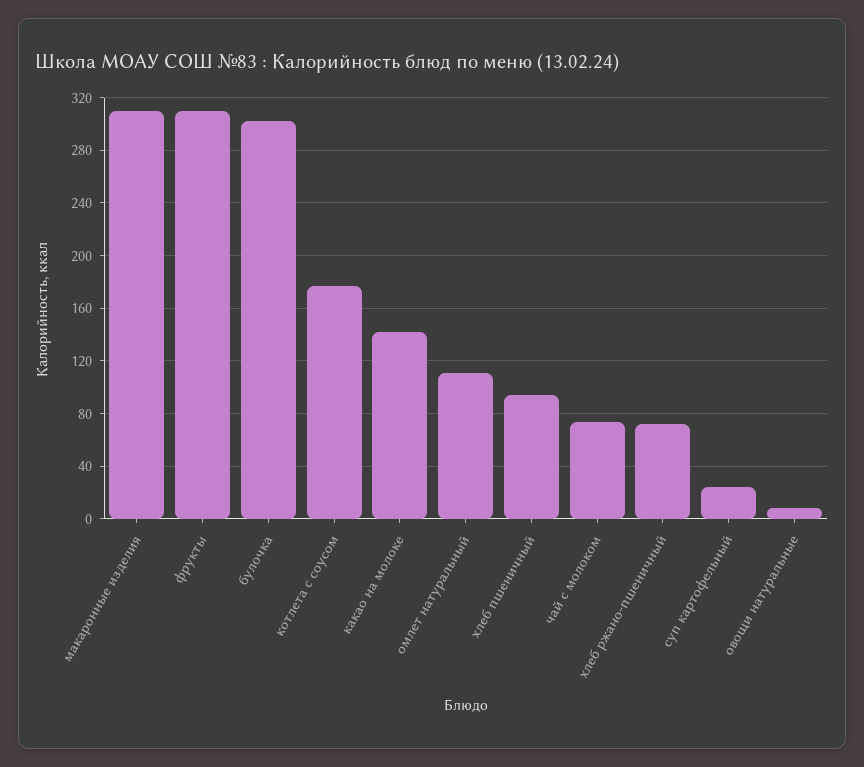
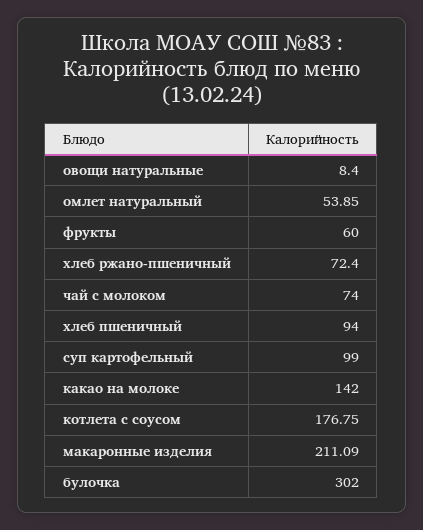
  {
-   "макаронные изделия": 310,
+   "макаронные изделия": 211.09,
-   "фрукты": 310,
+   "фрукты": 60,
    "булочка": 302,
    "котлета с соусом": 176.75,
    "какао на молоке": 142,
-   "омлет натуральный": 110,
+   "омлет натуральный": 53.85,
    "хлеб пшеничный": 94,
    "чай с молоком": 74,
    "хлеб ржано-пшеничный": 72.4,
-   "суп картофельный": 25,
+   "суп картофельный": 99,
    "овощи натуральные": 8.4
  }

